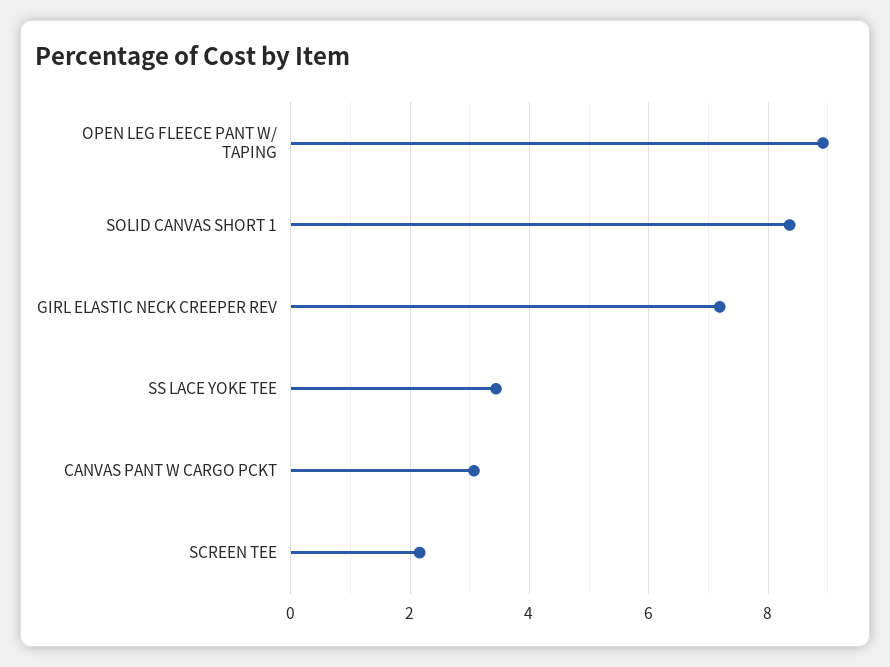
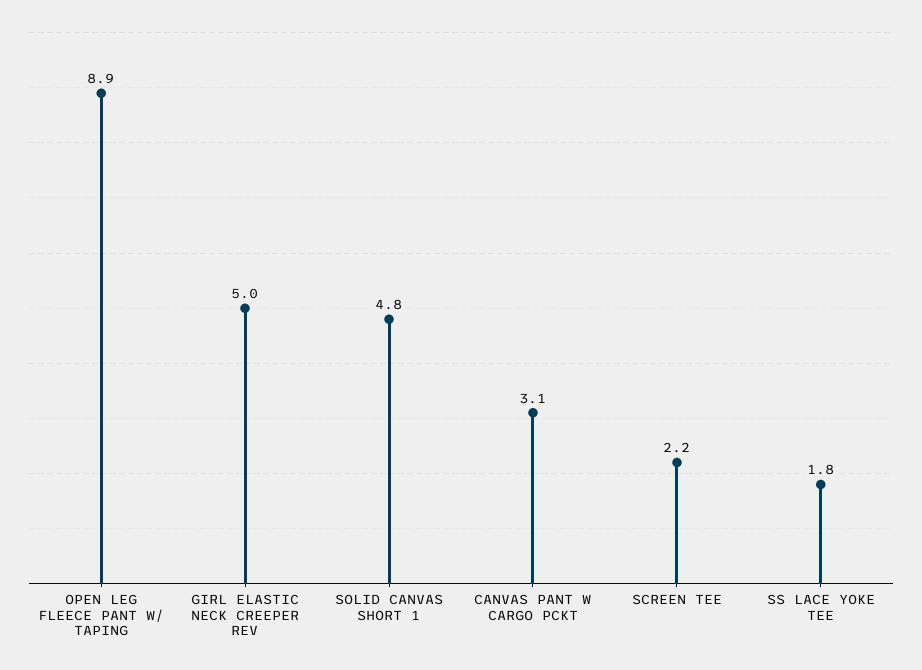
  {
    "OPEN LEG FLEECE PANT W/ TAPING": 8.9,
-   "SOLID CANVAS SHORT 1": 8.4,
+   "SOLID CANVAS SHORT 1": 4.8,
-   "GIRL ELASTIC NECK CREEPER REV": 7.2,
+   "GIRL ELASTIC NECK CREEPER REV": 5,
-   "SS LACE YOKE TEE": 3.4,
+   "SS LACE YOKE TEE": 1.8,
    "CANVAS PANT W CARGO PCKT": 3.1,
    "SCREEN TEE": 2.2
  }

